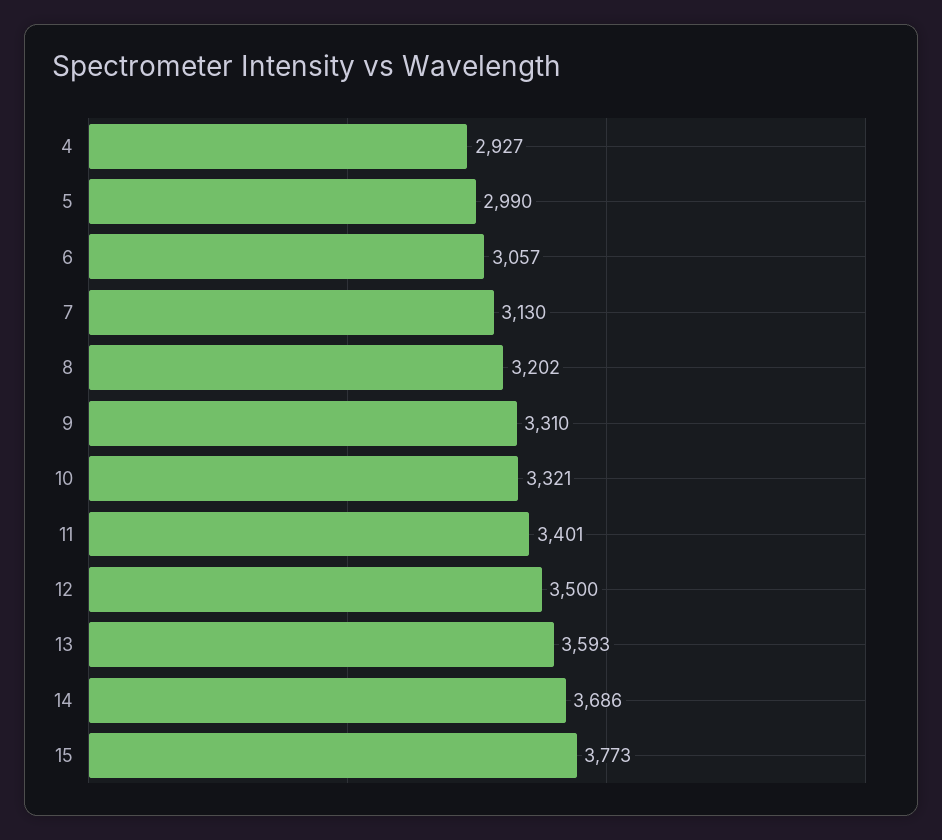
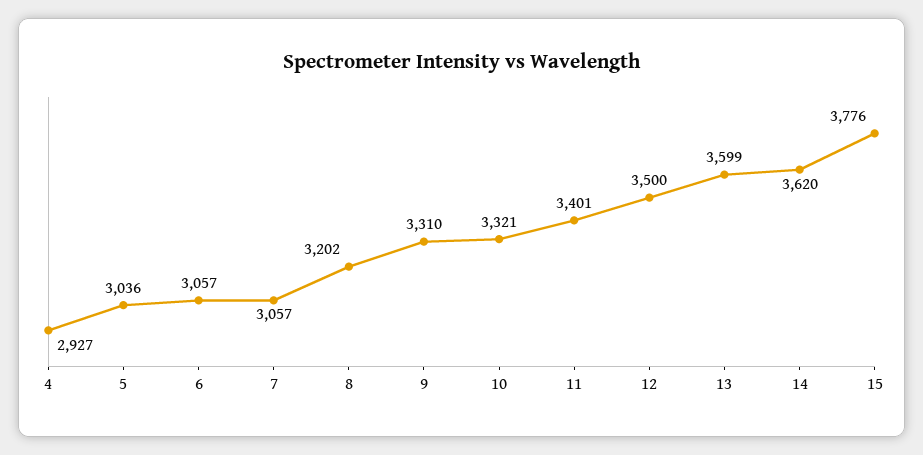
  {
    "4": 2927,
-   "5": 2990,
+   "5": 3036,
    "6": 3057,
-   "7": 3130,
+   "7": 3057,
    "8": 3202,
    "9": 3310,
    "10": 3321,
    "11": 3401,
    "12": 3500,
-   "13": 3593,
+   "13": 3599,
-   "14": 3686,
+   "14": 3620,
-   "15": 3773
+   "15": 3776
  }

